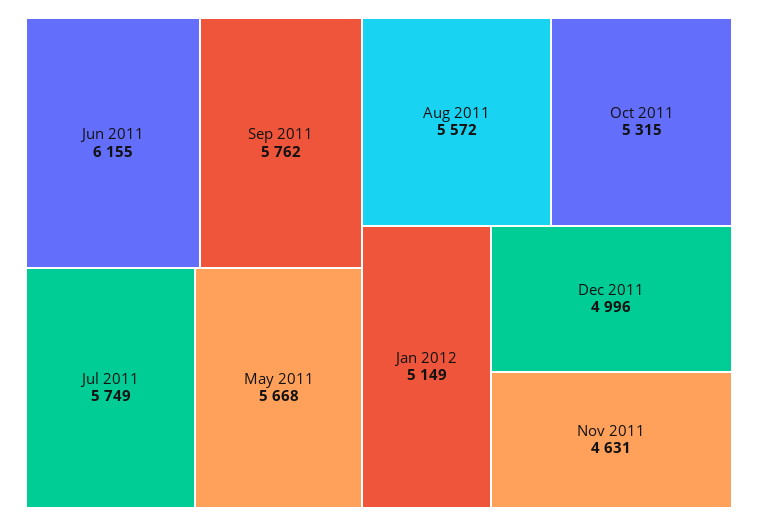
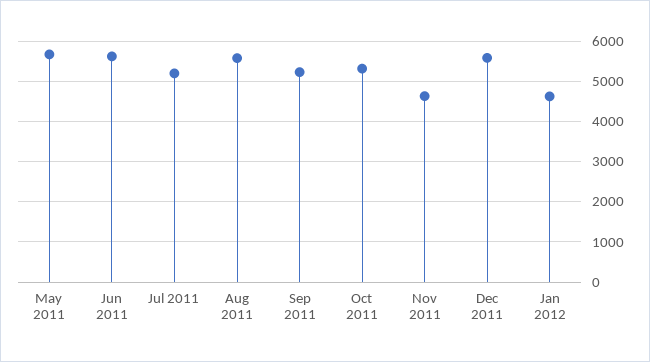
  {
-   "Jun 2011": 6155,
+   "Jun 2011": 5600,
-   "Sep 2011": 5762,
+   "Sep 2011": 5200,
-   "Jul 2011": 5749,
+   "Jul 2011": 5200,
    "May 2011": 5668,
    "Aug 2011": 5572,
    "Oct 2011": 5315,
-   "Jan 2012": 5149,
+   "Jan 2012": 4600,
-   "Dec 2011": 4996,
+   "Dec 2011": 5600,
    "Nov 2011": 4631
  }

